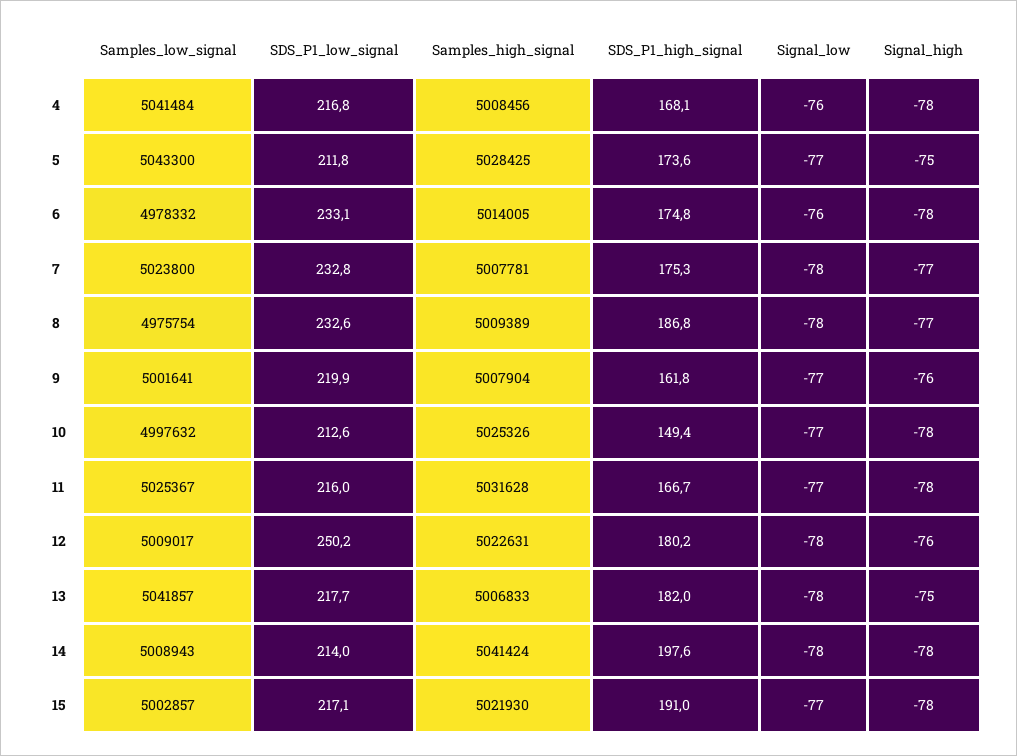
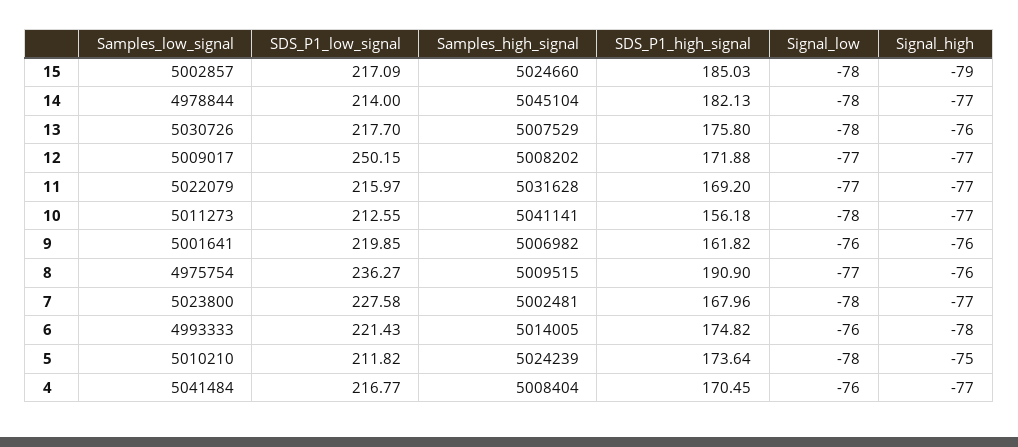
  {
    "Samples_low_signal": {
      "4": 5041484,
-     "5": 5043300,
+     "5": 5010210,
-     "6": 4978332,
+     "6": 4993333,
      "7": 5023800,
      "8": 4975754,
      "9": 5001641,
-     "10": 4997632,
+     "10": 5011273,
-     "11": 5025367,
+     "11": 5022079,
      "12": 5009017,
-     "13": 5041857,
+     "13": 5030726,
-     "14": 5008943,
+     "14": 4978844,
      "15": 5002857
    },
    "SDS_P1_low_signal": {
      "4": 216.77,
      "5": 211.82,
-     "6": 233.1,
+     "6": 221.43,
-     "7": 232.8,
+     "7": 227.58,
-     "8": 232.6,
+     "8": 236.27,
      "9": 219.85,
      "10": 212.55,
      "11": 215.97,
      "12": 250.15,
      "13": 217.7,
      "14": 214,
      "15": 217.09
    },
    "Samples_high_signal": {
-     "4": 5008456,
+     "4": 5008404,
-     "5": 5028425,
+     "5": 5024239,
      "6": 5014005,
-     "7": 5007781,
+     "7": 5002481,
-     "8": 5009389,
+     "8": 5009515,
-     "9": 5007904,
+     "9": 5006982,
-     "10": 5025326,
+     "10": 5041141,
      "11": 5031628,
-     "12": 5022631,
+     "12": 5008202,
-     "13": 5006833,
+     "13": 5007529,
-     "14": 5041424,
+     "14": 5045104,
-     "15": 5021930
+     "15": 5024660
    },
    "SDS_P1_high_signal": {
-     "4": 168.1,
+     "4": 170.45,
      "5": 173.64,
      "6": 174.82,
-     "7": 175.3,
+     "7": 167.96,
-     "8": 186.8,
+     "8": 190.9,
      "9": 161.82,
-     "10": 149.4,
+     "10": 156.18,
-     "11": 166.7,
+     "11": 169.2,
-     "12": 180.2,
+     "12": 171.88,
-     "13": 182,
+     "13": 175.8,
-     "14": 197.6,
+     "14": 182.13,
-     "15": 191
+     "15": 185.03
    },
    "Signal_low": {
      "4": -76,
-     "5": -77,
+     "5": -78,
      "6": -76,
      "7": -78,
-     "8": -78,
+     "8": -77,
-     "9": -77,
+     "9": -76,
-     "10": -77,
+     "10": -78,
      "11": -77,
-     "12": -78,
+     "12": -77,
      "13": -78,
      "14": -78,
-     "15": -77
+     "15": -78
    },
    "Signal_high": {
-     "4": -78,
+     "4": -77,
      "5": -75,
      "6": -78,
      "7": -77,
-     "8": -77,
+     "8": -76,
      "9": -76,
-     "10": -78,
+     "10": -77,
-     "11": -78,
+     "11": -77,
-     "12": -76,
+     "12": -77,
-     "13": -75,
+     "13": -76,
-     "14": -78,
+     "14": -77,
-     "15": -78
+     "15": -79
    }
  }

